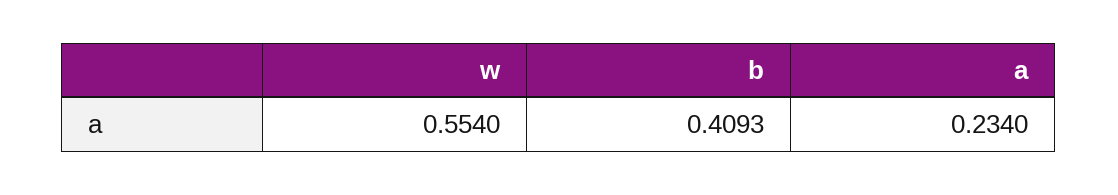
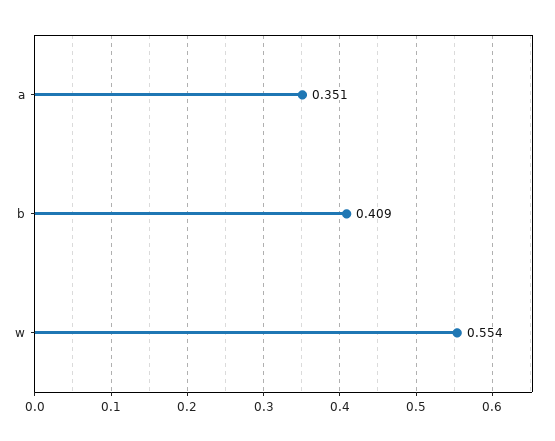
  {
    "w": 0.554,
    "b": 0.4093,
-   "a": 0.234
+   "a": 0.351
  }

